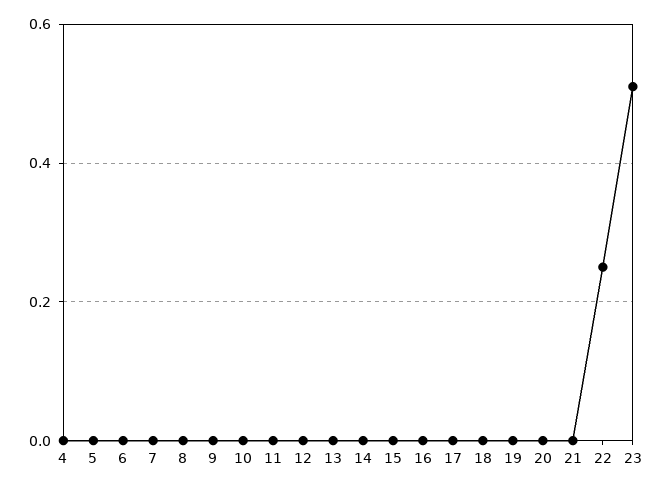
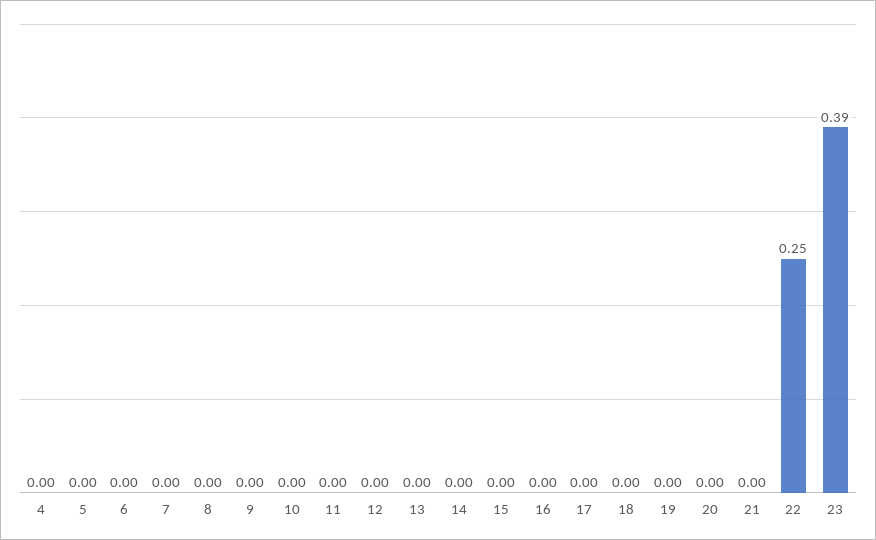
  {
    "4": 0,
    "5": 0,
    "6": 0,
    "7": 0,
    "8": 0,
    "9": 0,
    "10": 0,
    "11": 0,
    "12": 0,
    "13": 0,
    "14": 0,
    "15": 0,
    "16": 0,
    "17": 0,
    "18": 0,
    "19": 0,
    "20": 0,
    "21": 0,
    "22": 0.25,
-   "23": 0.5
+   "23": 0.39
  }

